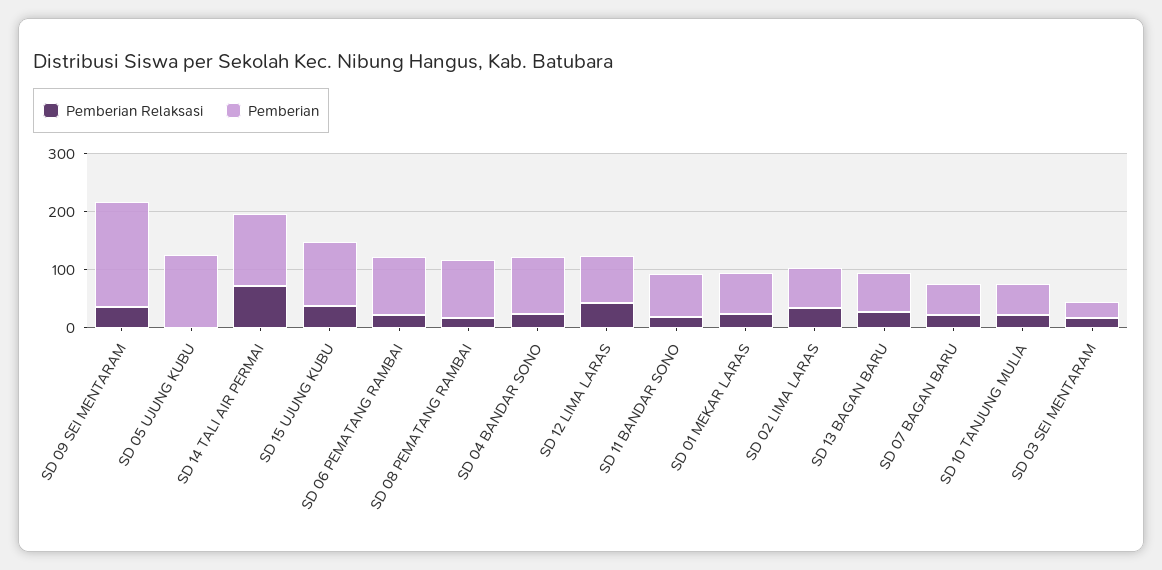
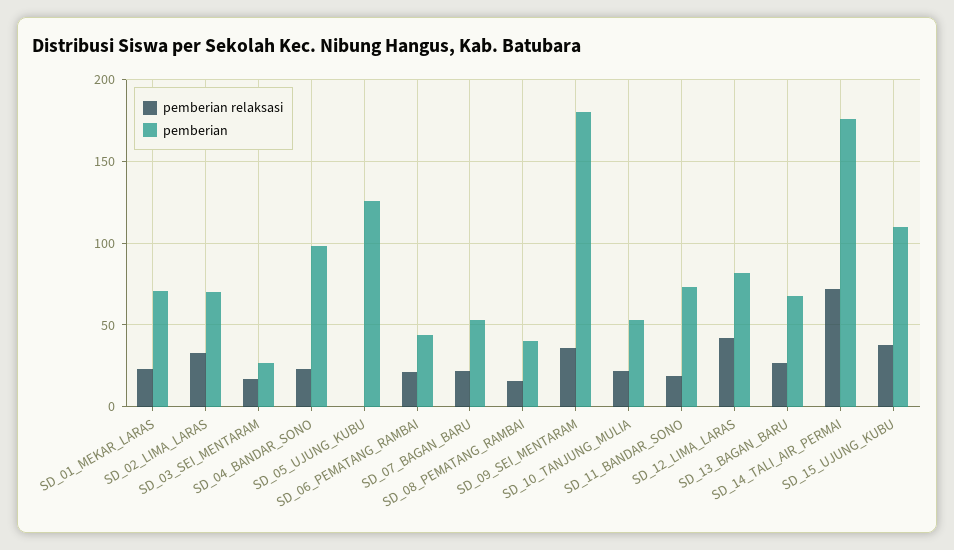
  {
    "Pemberian Relaksasi": {
      "SD 09 SEI MENTARAM": 35,
      "SD 05 UJUNG KUBU": 0,
      "SD 14 TALI AIR PERMAI": 70,
      "SD 15 UJUNG KUBU": 40,
      "SD 06 PEMATANG RAMBAI": 20,
      "SD 08 PEMATANG RAMBAI": 15,
      "SD 04 BANDAR SONO": 25,
      "SD 12 LIMA LARAS": 40,
      "SD 11 BANDAR SONO": 20,
      "SD 01 MEKAR LARAS": 25,
      "SD 02 LIMA LARAS": 35,
      "SD 13 BAGAN BARU": 25,
      "SD 07 BAGAN BARU": 20,
      "SD 10 TANJUNG MULIA": 20,
      "SD 03 SEI MENTARAM": 15
    },
    "Pemberian": {
      "SD 09 SEI MENTARAM": 180,
      "SD 05 UJUNG KUBU": 125,
-     "SD 14 TALI AIR PERMAI": 120,
+     "SD 14 TALI AIR PERMAI": 175,
      "SD 15 UJUNG KUBU": 110,
-     "SD 06 PEMATANG RAMBAI": 100,
+     "SD 06 PEMATANG RAMBAI": 45,
-     "SD 08 PEMATANG RAMBAI": 100,
+     "SD 08 PEMATANG RAMBAI": 40,
      "SD 04 BANDAR SONO": 100,
      "SD 12 LIMA LARAS": 80,
      "SD 11 BANDAR SONO": 75,
      "SD 01 MEKAR LARAS": 70,
      "SD 02 LIMA LARAS": 70,
      "SD 13 BAGAN BARU": 70,
      "SD 07 BAGAN BARU": 55,
      "SD 10 TANJUNG MULIA": 55,
      "SD 03 SEI MENTARAM": 25
    }
  }

